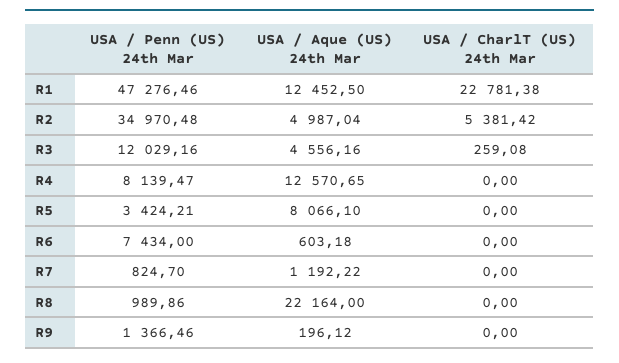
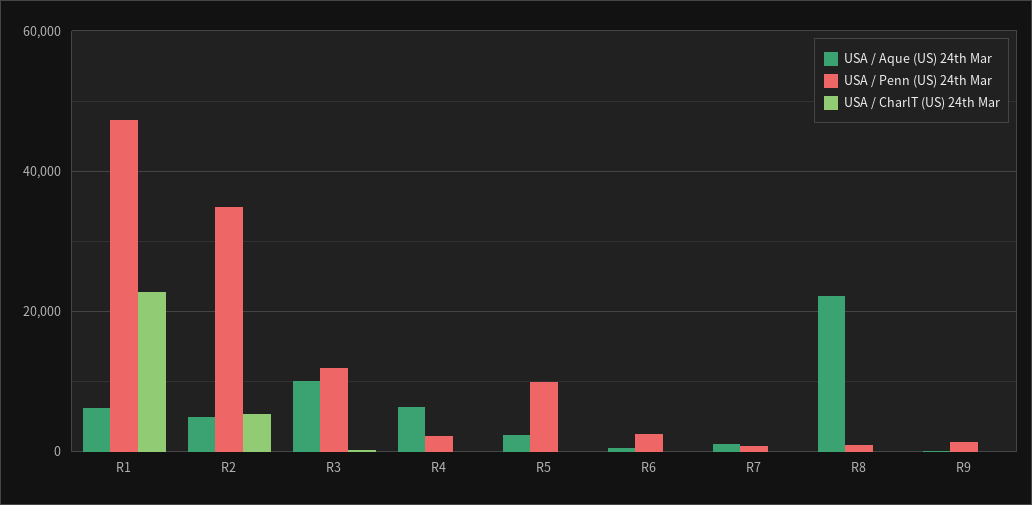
  {
    "USA / Penn (US) 24th Mar": {
      "R1": 47276.46,
      "R2": 34970.48,
      "R3": 12029.16,
-     "R4": 8139.47,
+     "R4": 2000,
-     "R5": 3424.21,
+     "R5": 10000,
-     "R6": 7434,
+     "R6": 2000,
      "R7": 824.7,
      "R8": 989.86,
      "R9": 1366.46
    },
    "USA / Aque (US) 24th Mar": {
-     "R1": 12452.5,
+     "R1": 6000,
      "R2": 4987.04,
-     "R3": 4556.16,
+     "R3": 10000,
-     "R4": 12570.65,
+     "R4": 6000,
-     "R5": 8066.1,
+     "R5": 2000,
      "R6": 603.18,
      "R7": 1192.22,
      "R8": 22164,
      "R9": 196.12
    },
    "USA / CharlT (US) 24th Mar": {
      "R1": 22781.38,
      "R2": 5381.42,
      "R3": 259.08,
      "R4": 0,
      "R5": 0,
      "R6": 0,
      "R7": 0,
      "R8": 0,
      "R9": 0
    }
  }

